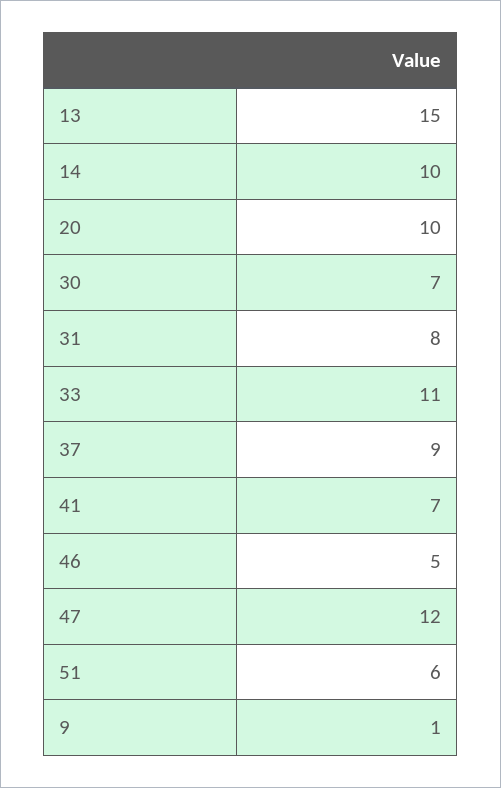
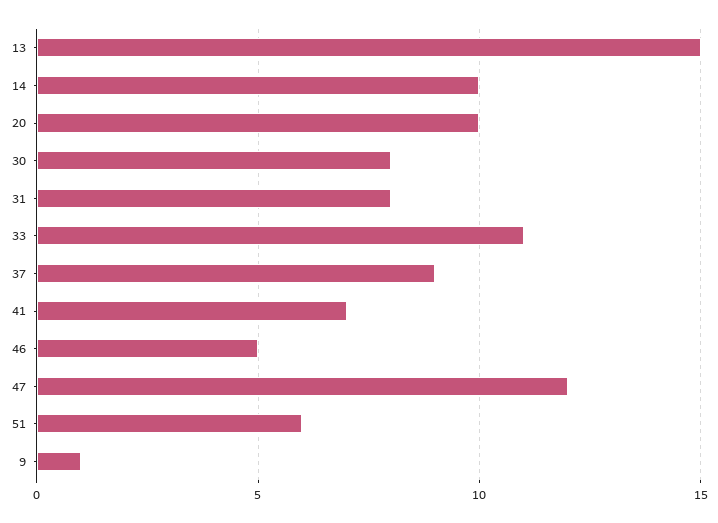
  {
    "13": 15,
    "14": 10,
    "20": 10,
-   "30": 7,
+   "30": 8,
    "31": 8,
    "33": 11,
    "37": 9,
    "41": 7,
    "46": 5,
    "47": 12,
    "51": 6,
    "9": 1
  }

